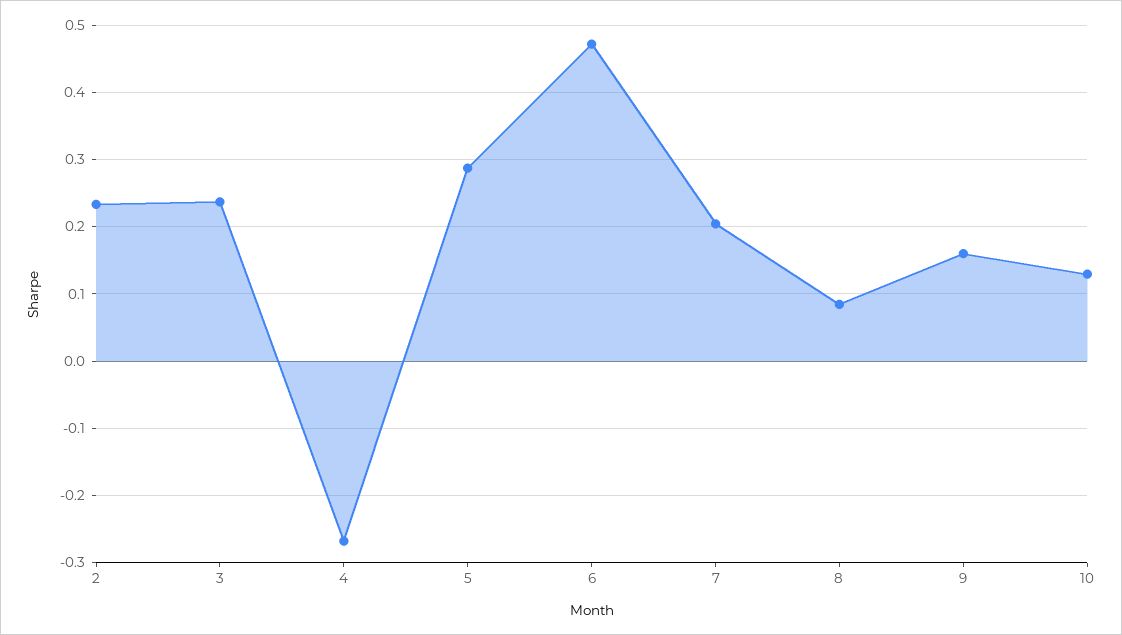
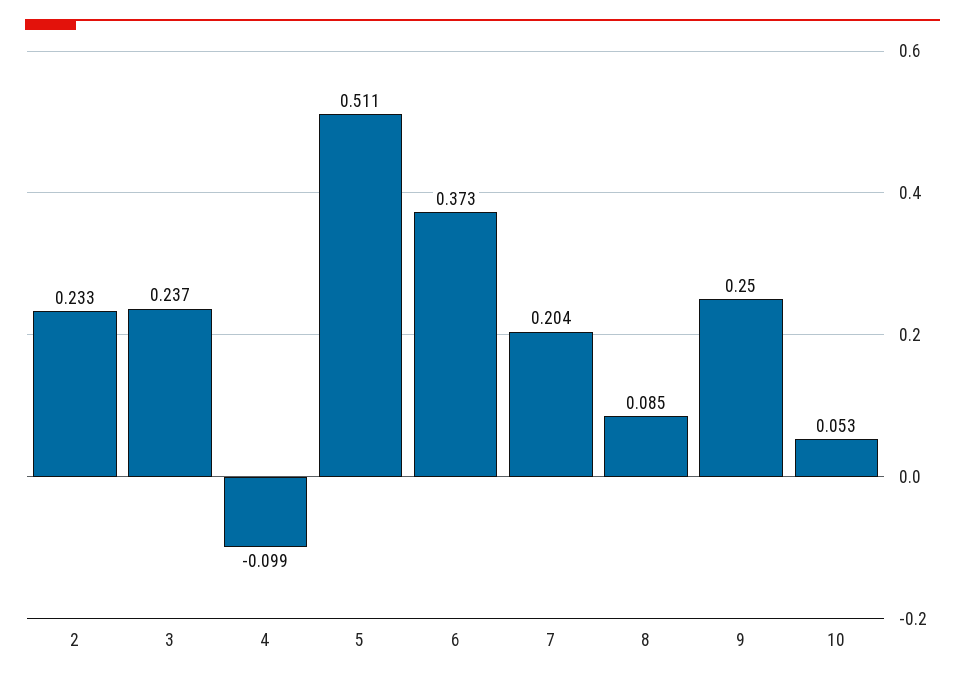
  {
    "2": 0.233,
    "3": 0.237,
-   "4": -0.27,
+   "4": -0.099,
-   "5": 0.29,
+   "5": 0.511,
-   "6": 0.47,
+   "6": 0.373,
    "7": 0.204,
    "8": 0.085,
-   "9": 0.16,
+   "9": 0.25,
-   "10": 0.13
+   "10": 0.053
  }

